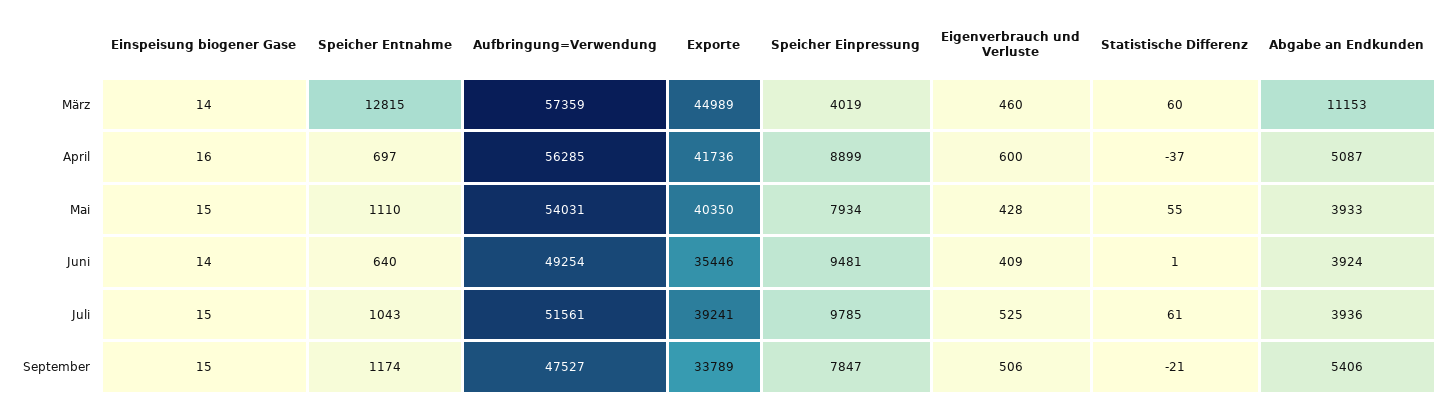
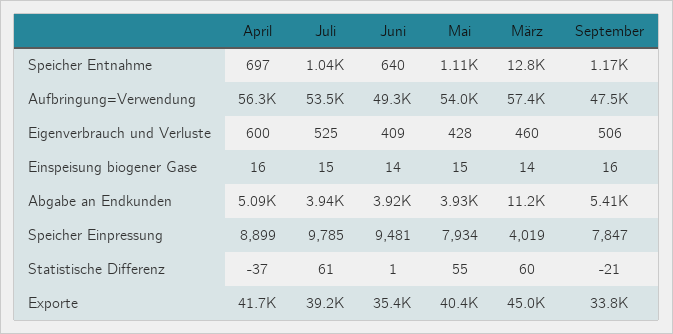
  {
    "Einspeisung biogener Gase": {
      "März": 14,
      "April": 16,
      "Mai": 15,
      "Juni": 14,
      "Juli": 15,
-     "September": 15
+     "September": 16
    },
    "Speicher Entnahme": {
      "März": 12815,
      "April": 697,
      "Mai": 1110,
      "Juni": 640,
      "Juli": 1043,
      "September": 1174
    },
    "Aufbringung=Verwendung": {
      "März": 57359,
      "April": 56285,
      "Mai": 54031,
      "Juni": 49254,
-     "Juli": 51561,
+     "Juli": 53500,
      "September": 47527
    },
    "Exporte": {
      "März": 44989,
      "April": 41736,
      "Mai": 40350,
      "Juni": 35446,
      "Juli": 39241,
      "September": 33789
    },
    "Speicher Einpressung": {
      "März": 4019,
      "April": 8899,
      "Mai": 7934,
      "Juni": 9481,
      "Juli": 9785,
      "September": 7847
    },
    "Eigenverbrauch und Verluste": {
      "März": 460,
      "April": 600,
      "Mai": 428,
      "Juni": 409,
      "Juli": 525,
      "September": 506
    },
    "Statistische Differenz": {
      "März": 60,
      "April": -37,
      "Mai": 55,
      "Juni": 1,
      "Juli": 61,
      "September": -21
    },
    "Abgabe an Endkunden": {
      "März": 11153,
      "April": 5087,
      "Mai": 3933,
      "Juni": 3924,
      "Juli": 3936,
      "September": 5406
    }
  }

